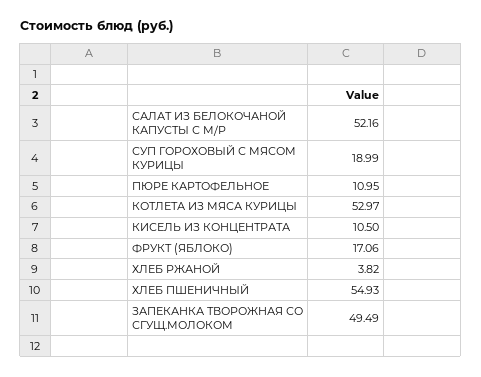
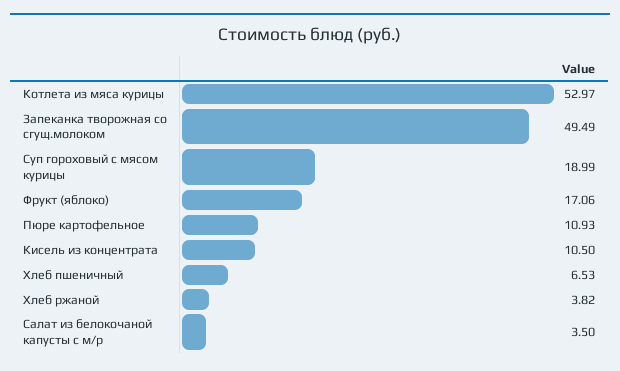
  {
-   "САЛАТ ИЗ БЕЛОКОЧАНОЙ КАПУСТЫ С М/Р": 52.16,
+   "САЛАТ ИЗ БЕЛОКОЧАНОЙ КАПУСТЫ С М/Р": 3.5,
    "СУП ГОРОХОВЫЙ С МЯСОМ КУРИЦЫ": 18.99,
-   "ПЮРЕ КАРТОФЕЛЬНОЕ": 10.95,
+   "ПЮРЕ КАРТОФЕЛЬНОЕ": 10.93,
    "КОТЛЕТА ИЗ МЯСА КУРИЦЫ": 52.97,
    "КИСЕЛЬ ИЗ КОНЦЕНТРАТА": 10.5,
    "ФРУКТ (ЯБЛОКО)": 17.06,
    "ХЛЕБ РЖАНОЙ": 3.82,
-   "ХЛЕБ ПШЕНИЧНЫЙ": 54.93,
+   "ХЛЕБ ПШЕНИЧНЫЙ": 6.53,
    "ЗАПЕКАНКА ТВОРОЖНАЯ СО СГУЩ.МОЛОКОМ": 49.49
  }

